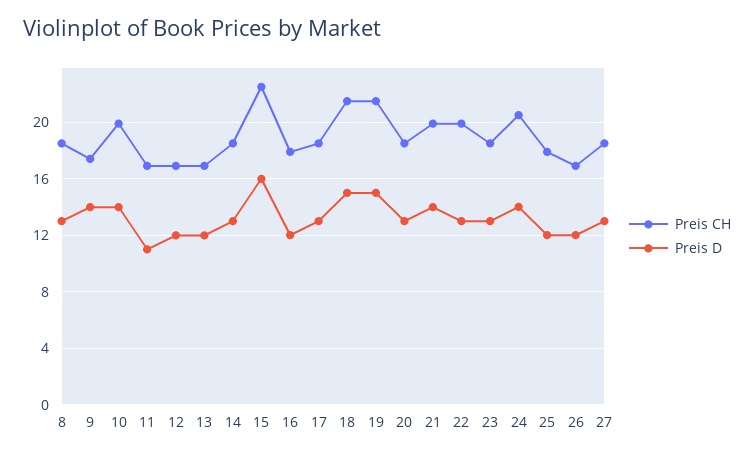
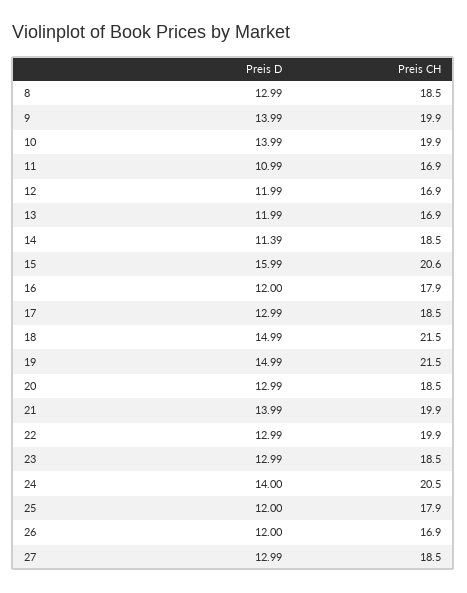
  {
    "Preis CH": {
      "8": 18.5,
-     "9": 17.5,
+     "9": 19.9,
      "10": 19.9,
      "11": 16.9,
      "12": 16.9,
      "13": 16.9,
      "14": 18.5,
-     "15": 22.5,
+     "15": 20.6,
      "16": 17.9,
      "17": 18.5,
      "18": 21.5,
      "19": 21.5,
      "20": 18.5,
      "21": 19.9,
      "22": 19.9,
      "23": 18.5,
      "24": 20.5,
      "25": 17.9,
      "26": 16.9,
      "27": 18.5
    },
    "Preis D": {
      "8": 12.99,
      "9": 13.99,
      "10": 13.99,
      "11": 10.99,
      "12": 11.99,
      "13": 11.99,
-     "14": 13,
+     "14": 11.39,
      "15": 15.99,
      "16": 12,
      "17": 12.99,
      "18": 14.99,
      "19": 14.99,
      "20": 12.99,
      "21": 13.99,
      "22": 12.99,
      "23": 12.99,
      "24": 14,
      "25": 12,
      "26": 12,
      "27": 12.99
    }
  }

